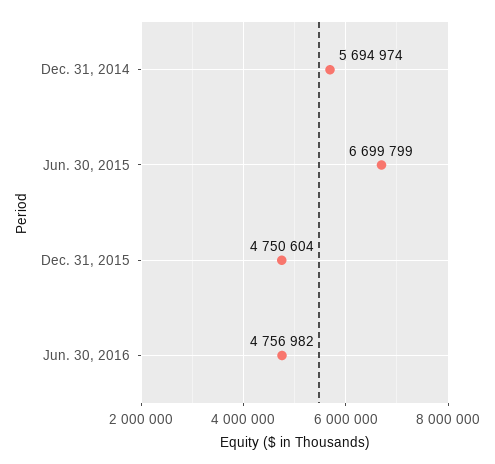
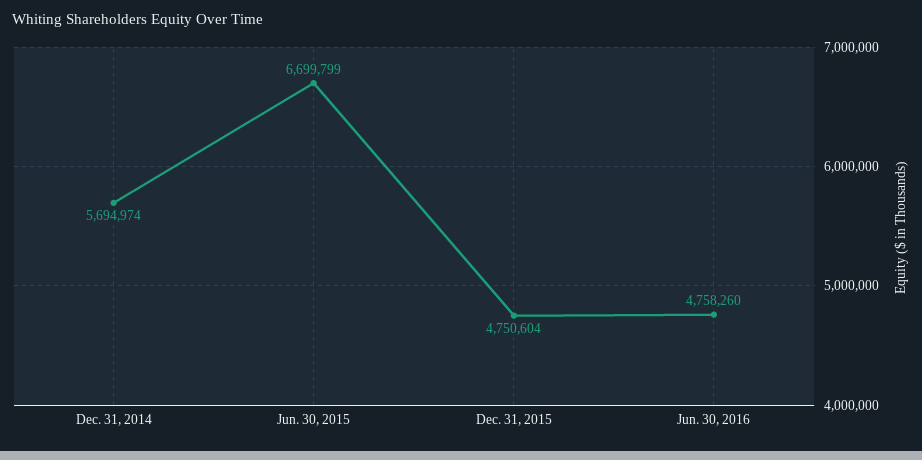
  {
    "Dec. 31, 2014": 5694974,
    "Jun. 30, 2015": 6699799,
    "Dec. 31, 2015": 4750604,
-   "Jun. 30, 2016": 4756982
+   "Jun. 30, 2016": 4758260
  }

